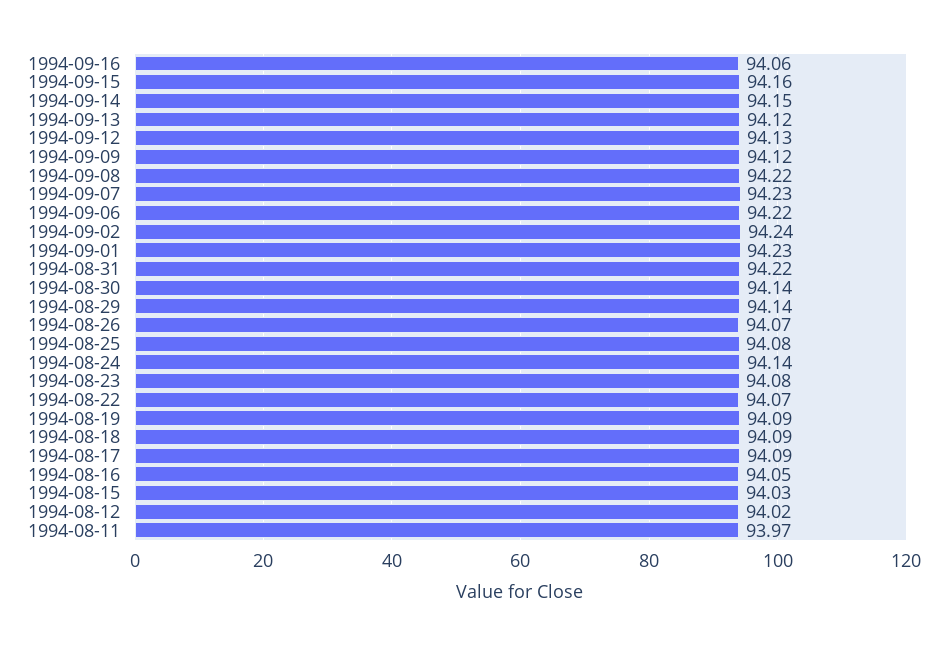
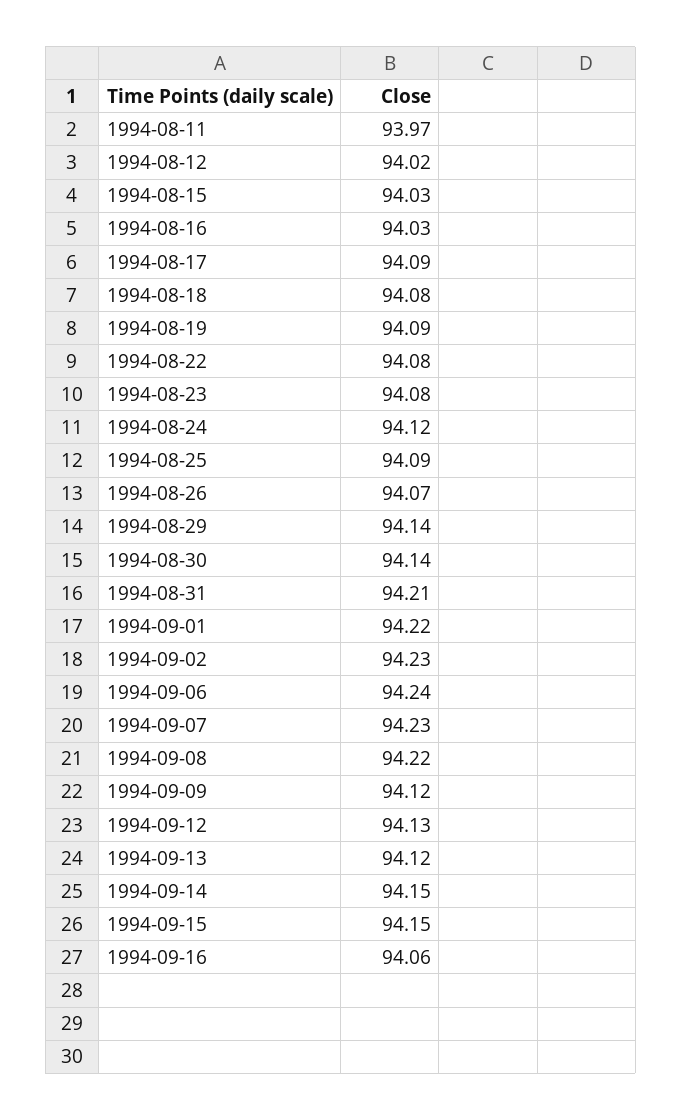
  {
    "1994-09-16": 94.06,
-   "1994-09-15": 94.16,
+   "1994-09-15": 94.15,
    "1994-09-14": 94.15,
    "1994-09-13": 94.12,
    "1994-09-12": 94.13,
    "1994-09-09": 94.12,
    "1994-09-08": 94.22,
    "1994-09-07": 94.23,
-   "1994-09-06": 94.22,
+   "1994-09-06": 94.24,
-   "1994-09-02": 94.24,
+   "1994-09-02": 94.23,
-   "1994-09-01": 94.23,
+   "1994-09-01": 94.22,
-   "1994-08-31": 94.22,
+   "1994-08-31": 94.21,
    "1994-08-30": 94.14,
    "1994-08-29": 94.14,
    "1994-08-26": 94.07,
-   "1994-08-25": 94.08,
+   "1994-08-25": 94.09,
-   "1994-08-24": 94.14,
+   "1994-08-24": 94.12,
    "1994-08-23": 94.08,
-   "1994-08-22": 94.07,
+   "1994-08-22": 94.08,
    "1994-08-19": 94.09,
-   "1994-08-18": 94.09,
+   "1994-08-18": 94.08,
    "1994-08-17": 94.09,
-   "1994-08-16": 94.05,
+   "1994-08-16": 94.03,
    "1994-08-15": 94.03,
    "1994-08-12": 94.02,
    "1994-08-11": 93.97
  }

